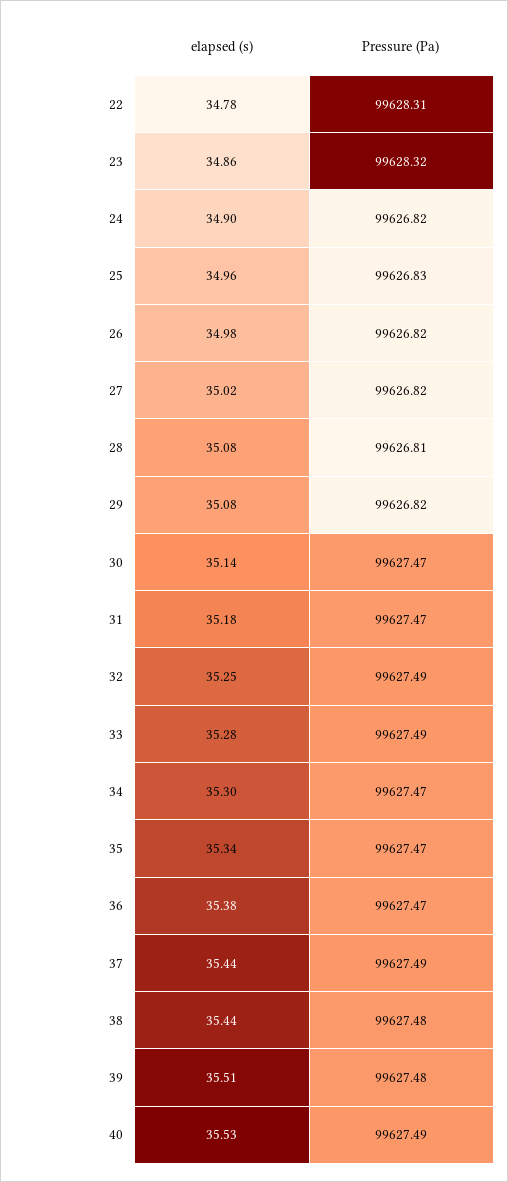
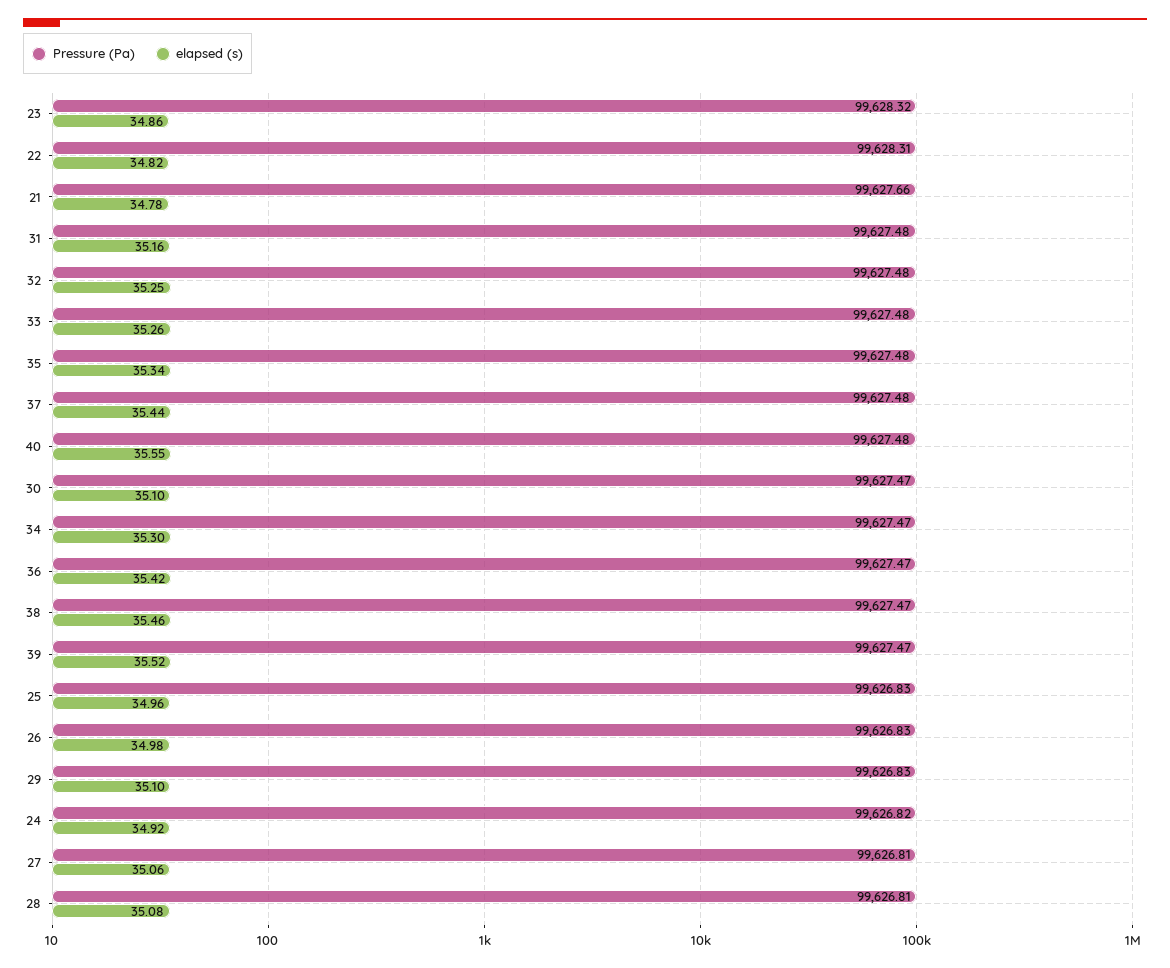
  {
    "elapsed (s)": {
-     "22": 34.78,
+     "22": 34.82,
      "23": 34.86,
-     "24": 34.9,
+     "24": 34.92,
      "25": 34.96,
      "26": 34.98,
-     "27": 35.02,
+     "27": 35.06,
      "28": 35.08,
-     "29": 35.08,
+     "29": 35.1,
-     "30": 35.14,
+     "30": 35.1,
-     "31": 35.18,
+     "31": 35.16,
      "32": 35.25,
-     "33": 35.28,
+     "33": 35.26,
      "34": 35.3,
      "35": 35.34,
-     "36": 35.38,
+     "36": 35.42,
      "37": 35.44,
-     "38": 35.44,
+     "38": 35.46,
-     "39": 35.51,
+     "39": 35.52,
-     "40": 35.53
+     "40": 35.55,
+     "21": 34.78
    },
    "Pressure (Pa)": {
      "22": 99628.31,
      "23": 99628.32,
      "24": 99626.82,
      "25": 99626.83,
-     "26": 99626.82,
+     "26": 99626.83,
-     "27": 99626.82,
+     "27": 99626.81,
      "28": 99626.81,
-     "29": 99626.82,
+     "29": 99626.83,
      "30": 99627.47,
-     "31": 99627.47,
+     "31": 99627.48,
-     "32": 99627.49,
+     "32": 99627.48,
-     "33": 99627.49,
+     "33": 99627.48,
      "34": 99627.47,
-     "35": 99627.47,
+     "35": 99627.48,
      "36": 99627.47,
-     "37": 99627.49,
+     "37": 99627.48,
-     "38": 99627.48,
+     "38": 99627.47,
-     "39": 99627.48,
+     "39": 99627.47,
-     "40": 99627.49
+     "40": 99627.48,
+     "21": 99627.66
    }
  }

